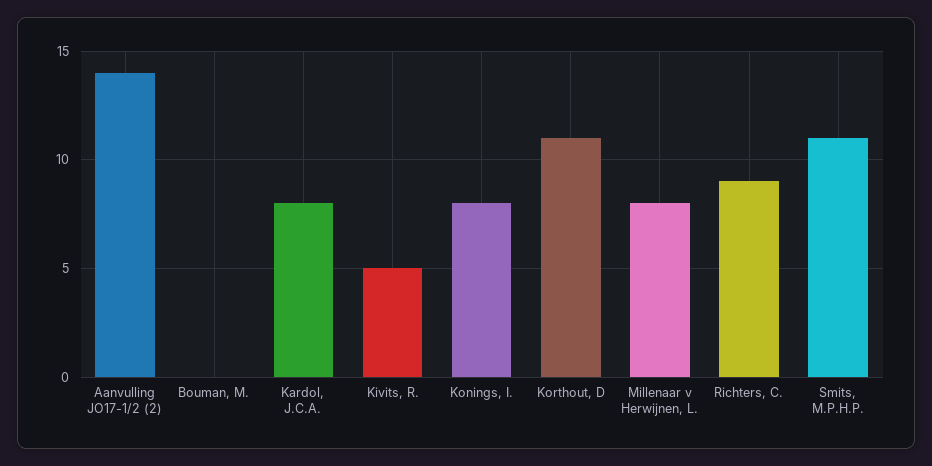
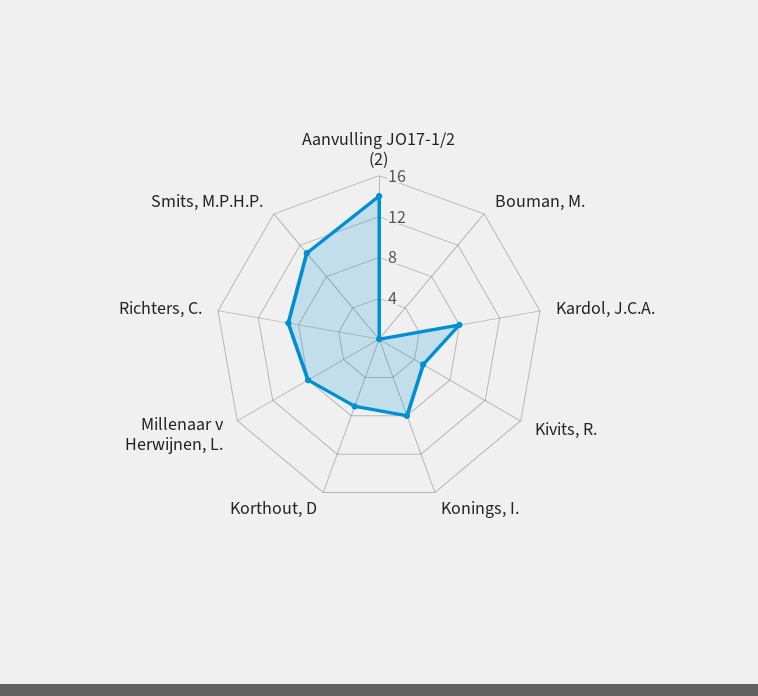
  {
    "Aanvulling JO17-1/2 (2)": 14,
    "Bouman, M.": 0,
    "Kardol, J.C.A.": 8,
    "Kivits, R.": 5,
    "Konings, I.": 8,
-   "Korthout, D": 11,
+   "Korthout, D": 7,
    "Millenaar v Herwijnen, L.": 8,
    "Richters, C.": 9,
    "Smits, M.P.H.P.": 11
  }

